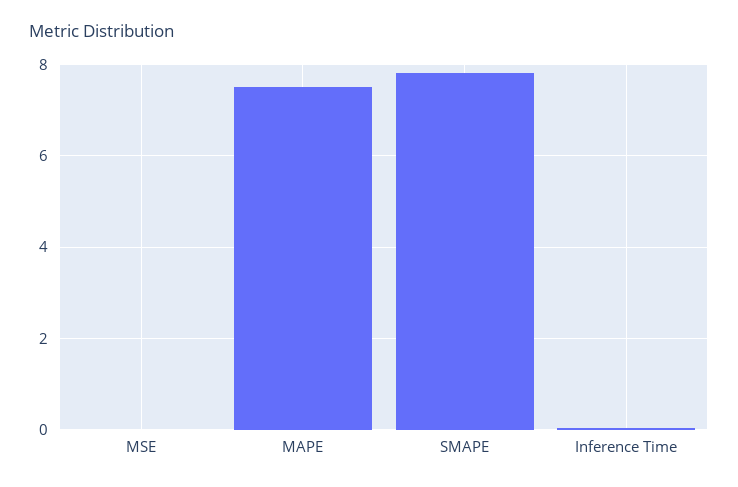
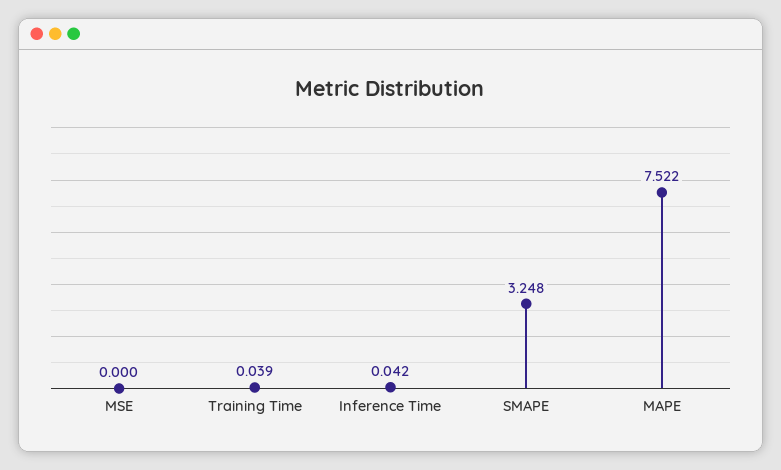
  {
    "MSE": 0,
    "MAPE": 7.522,
-   "SMAPE": 7.8,
+   "SMAPE": 3.248,
-   "Inference Time": 0.042
+   "Inference Time": 0.042,
+   "Training Time": 0.039
  }

